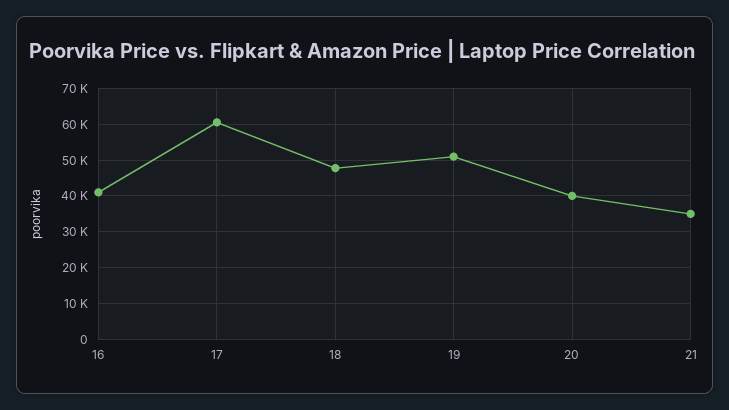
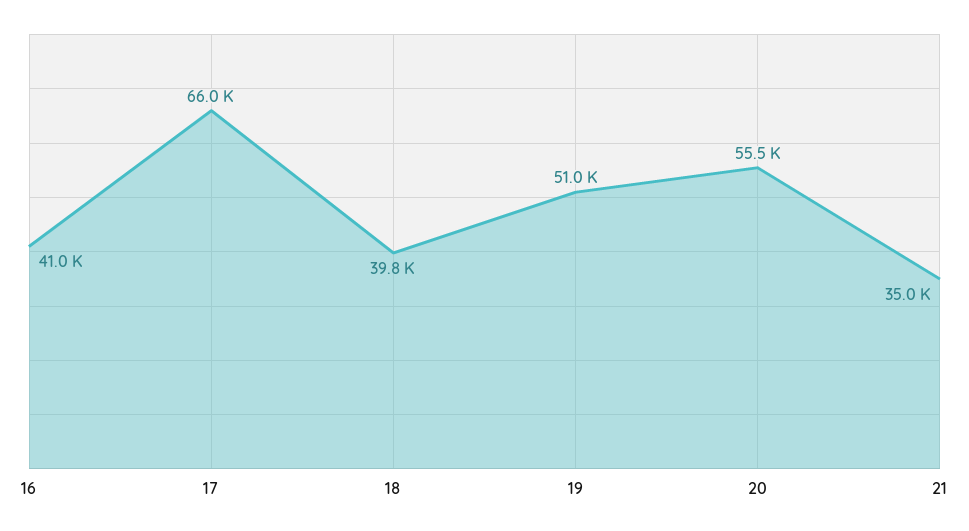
  {
    "16": 41000,
-   "17": 60000,
+   "17": 66000,
-   "18": 48000,
+   "18": 39800,
    "19": 51000,
-   "20": 40000,
+   "20": 55500,
    "21": 35000
  }

